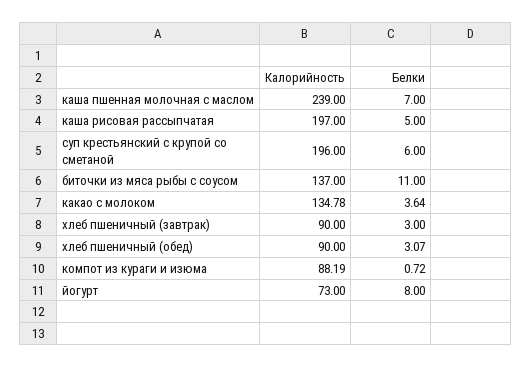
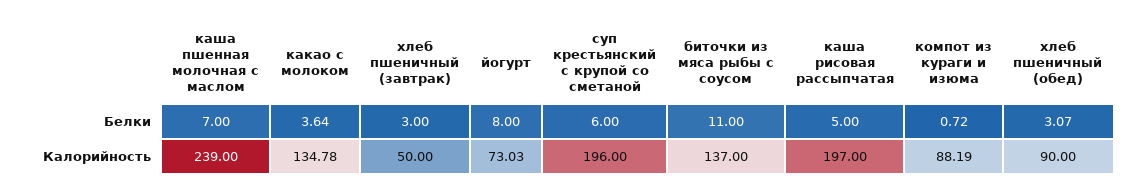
  {
    "Калорийность": {
      "каша пшенная молочная с маслом": 239,
      "каша рисовая рассыпчатая": 197,
      "суп крестьянский с крупой со сметаной": 196,
      "биточки из мяса рыбы с соусом": 137,
      "какао с молоком": 134.78,
-     "хлеб пшеничный (завтрак)": 90,
+     "хлеб пшеничный (завтрак)": 50,
      "хлеб пшеничный (обед)": 90,
      "компот из кураги и изюма": 88.19,
-     "йогурт": 73
+     "йогурт": 73.03
    },
    "Белки": {
      "каша пшенная молочная с маслом": 7,
      "каша рисовая рассыпчатая": 5,
      "суп крестьянский с крупой со сметаной": 6,
      "биточки из мяса рыбы с соусом": 11,
      "какао с молоком": 3.64,
      "хлеб пшеничный (завтрак)": 3,
      "хлеб пшеничный (обед)": 3.07,
      "компот из кураги и изюма": 0.72,
      "йогурт": 8
    }
  }

